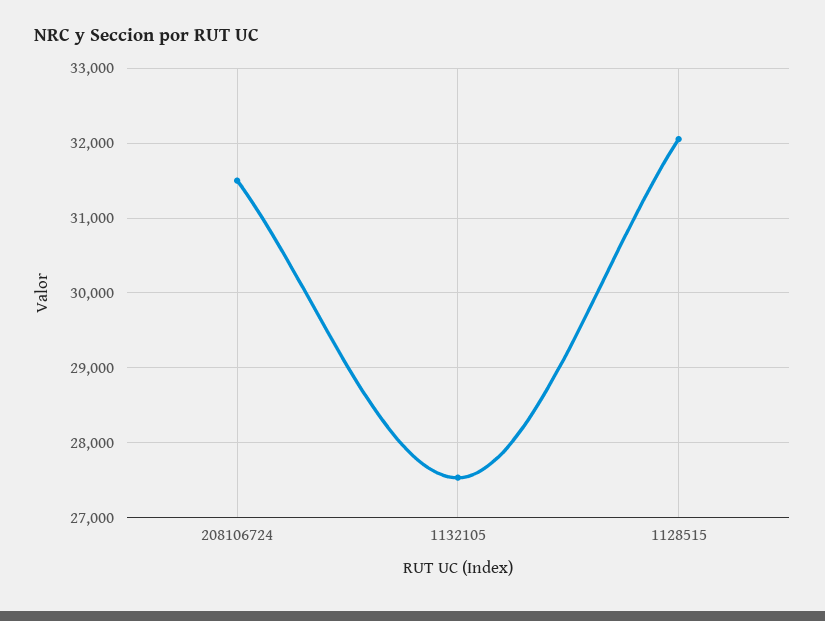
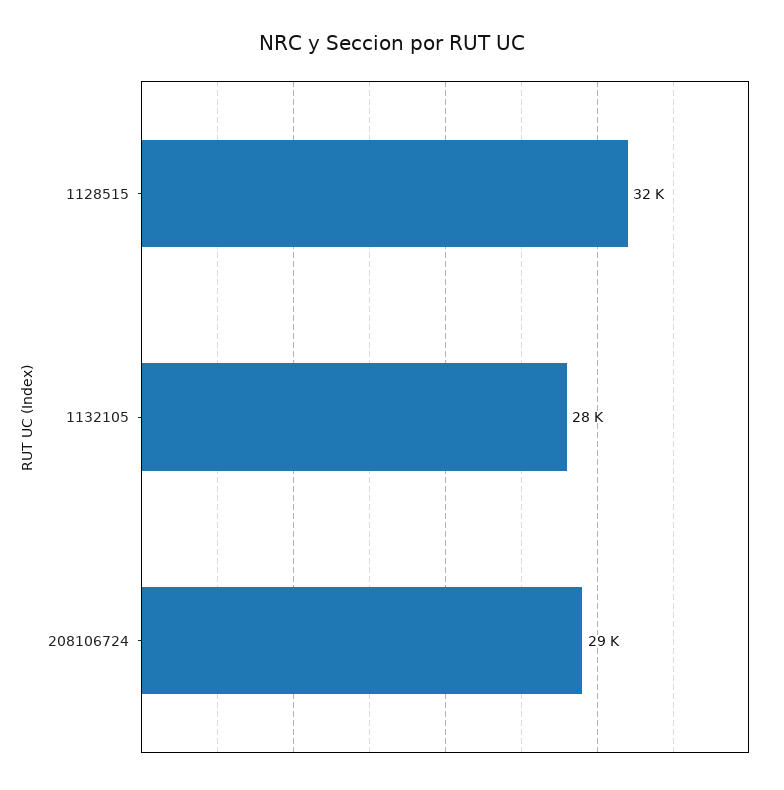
  {
-   "208106724": 31500,
+   "208106724": 29000,
    "1132105": 28000,
    "1128515": 32000
  }

